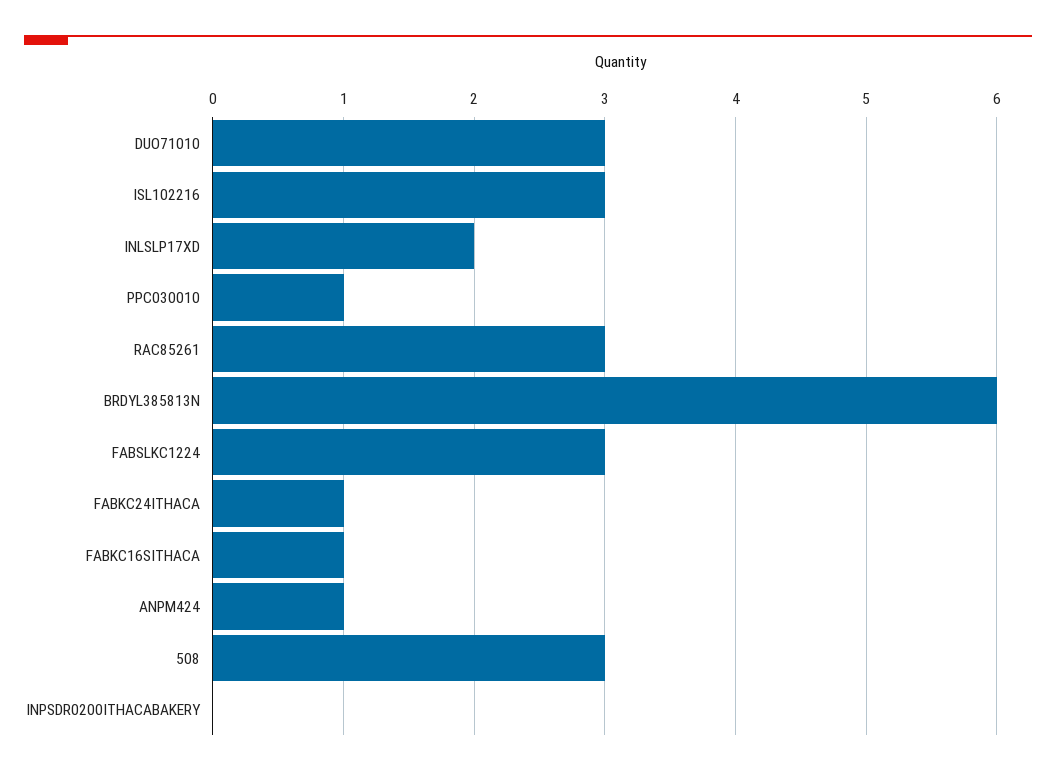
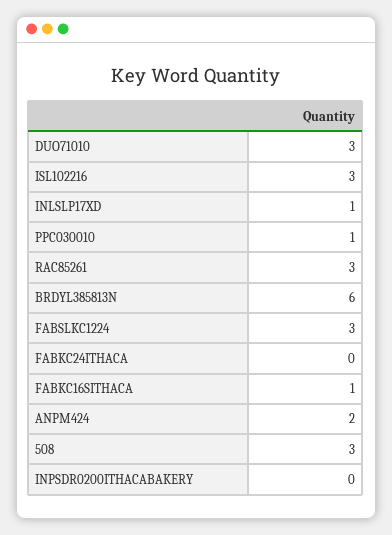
  {
    "DUO71010": 3,
    "ISL102216": 3,
-   "INLSLP17XD": 2,
+   "INLSLP17XD": 1,
    "PPC030010": 1,
    "RAC85261": 3,
    "BRDYL385813N": 6,
    "FABSLKC1224": 3,
-   "FABKC24ITHACA": 1,
+   "FABKC24ITHACA": 0,
    "FABKC16SITHACA": 1,
-   "ANPM424": 1,
+   "ANPM424": 2,
    "508": 3,
    "INPSDR0200ITHACABAKERY": 0
  }

